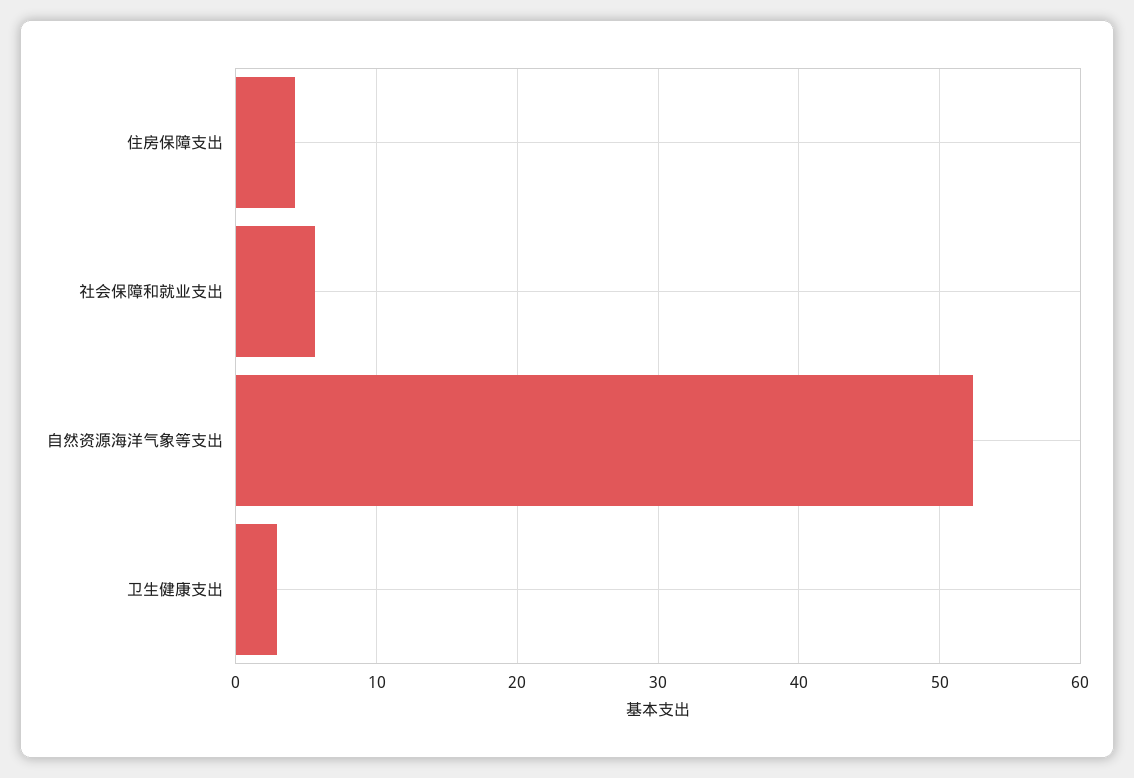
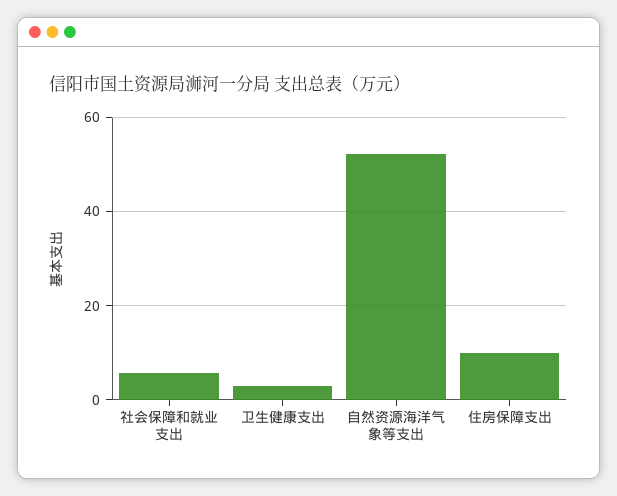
  {
-   "住房保障支出": 4,
+   "住房保障支出": 10,
    "社会保障和就业支出": 6,
    "自然资源海洋气象等支出": 52,
    "卫生健康支出": 3
  }

